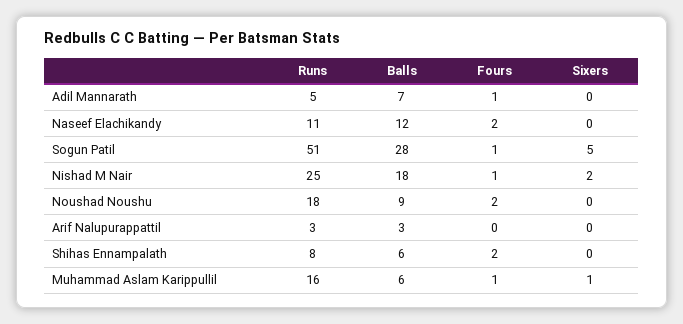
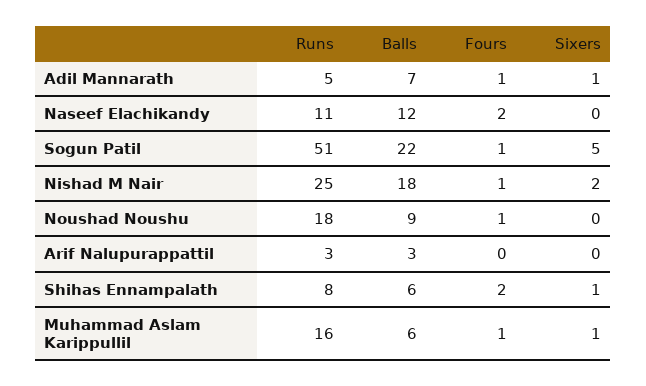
  {
    "Runs": {
      "Adil Mannarath": 5,
      "Naseef Elachikandy": 11,
      "Sogun Patil": 51,
      "Nishad M Nair": 25,
      "Noushad Noushu": 18,
      "Arif Nalupurappattil": 3,
      "Shihas Ennampalath": 8,
      "Muhammad Aslam Karippullil": 16
    },
    "Balls": {
      "Adil Mannarath": 7,
      "Naseef Elachikandy": 12,
-     "Sogun Patil": 28,
+     "Sogun Patil": 22,
      "Nishad M Nair": 18,
      "Noushad Noushu": 9,
      "Arif Nalupurappattil": 3,
      "Shihas Ennampalath": 6,
      "Muhammad Aslam Karippullil": 6
    },
    "Fours": {
      "Adil Mannarath": 1,
      "Naseef Elachikandy": 2,
      "Sogun Patil": 1,
      "Nishad M Nair": 1,
-     "Noushad Noushu": 2,
+     "Noushad Noushu": 1,
      "Arif Nalupurappattil": 0,
      "Shihas Ennampalath": 2,
      "Muhammad Aslam Karippullil": 1
    },
    "Sixers": {
-     "Adil Mannarath": 0,
+     "Adil Mannarath": 1,
      "Naseef Elachikandy": 0,
      "Sogun Patil": 5,
      "Nishad M Nair": 2,
      "Noushad Noushu": 0,
      "Arif Nalupurappattil": 0,
-     "Shihas Ennampalath": 0,
+     "Shihas Ennampalath": 1,
      "Muhammad Aslam Karippullil": 1
    }
  }

